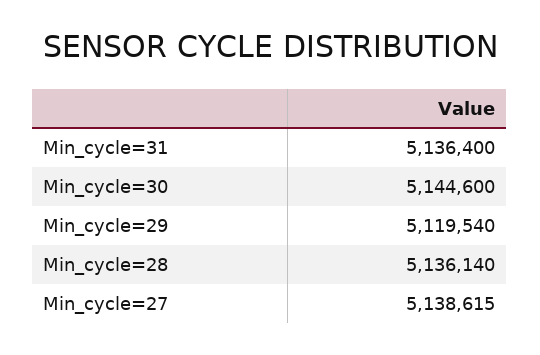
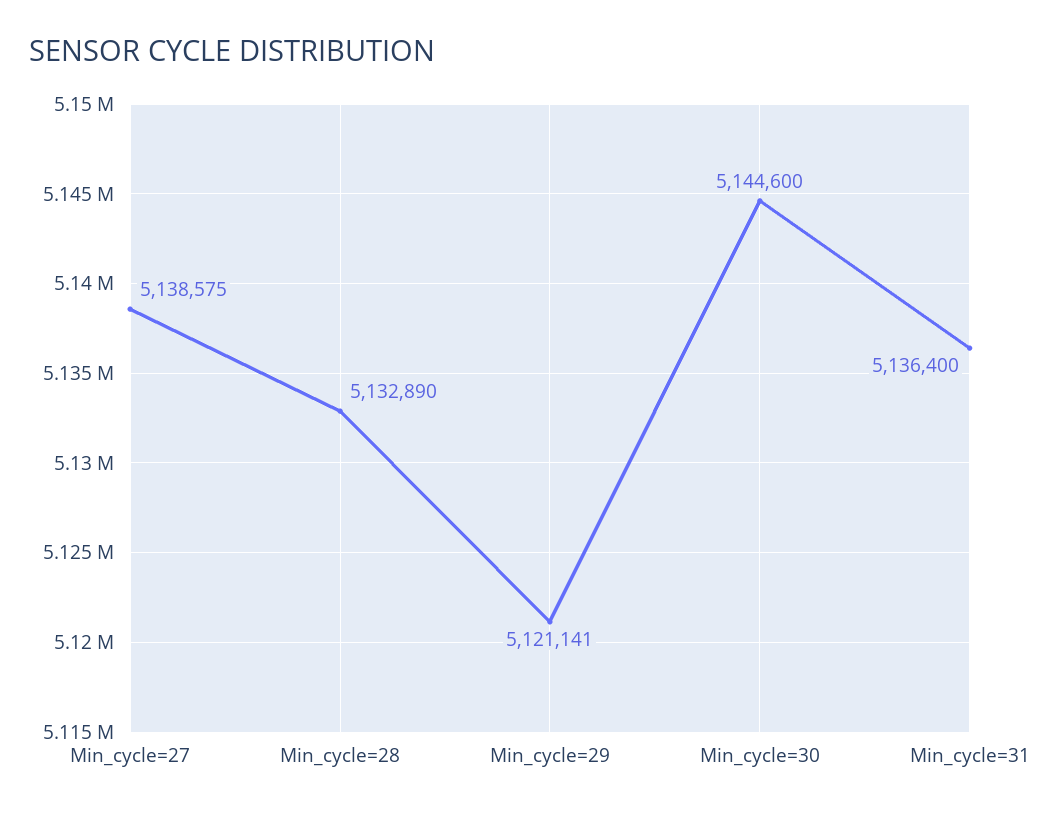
  {
    "Min_cycle=31": 5136400,
    "Min_cycle=30": 5144600,
-   "Min_cycle=29": 5119540,
+   "Min_cycle=29": 5121141,
-   "Min_cycle=28": 5136140,
+   "Min_cycle=28": 5132890,
-   "Min_cycle=27": 5138615
+   "Min_cycle=27": 5138575
  }

